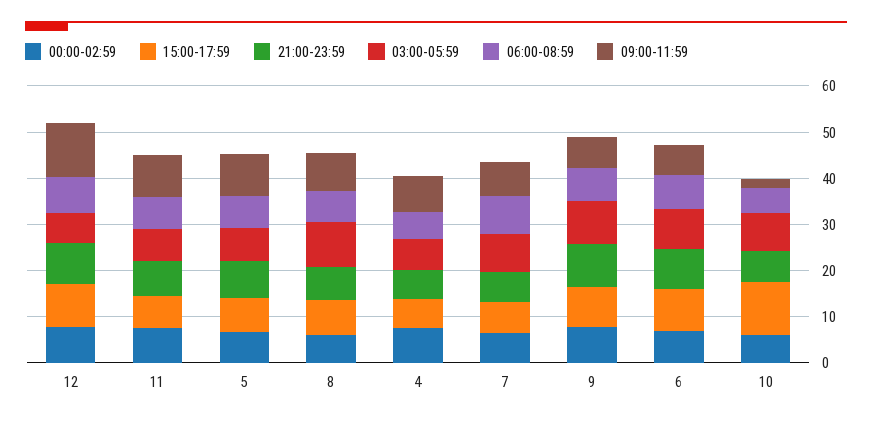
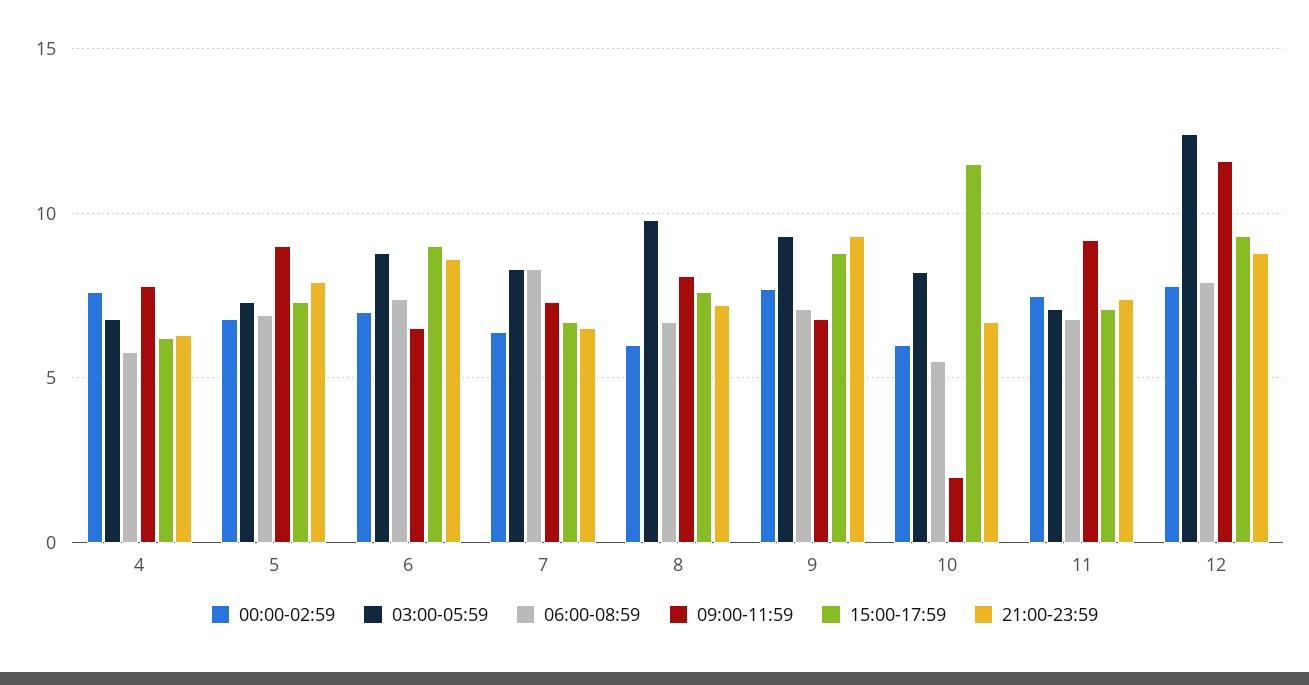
  {
    "00:00-02:59": {
      "12": 8,
      "11": 7.5,
      "5": 7,
      "8": 6,
      "4": 7.5,
      "7": 6.5,
      "9": 7.5,
      "6": 7,
      "10": 6
    },
    "15:00-17:59": {
      "12": 9.5,
      "11": 7,
      "5": 7.5,
      "8": 7.5,
      "4": 6,
      "7": 6.5,
      "9": 9,
      "6": 9,
      "10": 11.5
    },
    "21:00-23:59": {
      "12": 9,
      "11": 7.5,
      "5": 8,
      "8": 7,
      "4": 6.5,
      "7": 6.5,
      "9": 9.5,
      "6": 8.5,
      "10": 6.5
    },
    "03:00-05:59": {
-     "12": 6,
+     "12": 12.5,
      "11": 7,
      "5": 7.5,
      "8": 10,
      "4": 7,
      "7": 8.5,
      "9": 9.5,
      "6": 9,
      "10": 8
    },
    "06:00-08:59": {
      "12": 8,
      "11": 7,
      "5": 7,
      "8": 6.5,
      "4": 6,
      "7": 8.5,
      "9": 7,
      "6": 7.5,
      "10": 5.5
    },
    "09:00-11:59": {
      "12": 11.5,
      "11": 9,
      "5": 9,
      "8": 8,
      "4": 8,
      "7": 7.5,
      "9": 7,
      "6": 6.5,
      "10": 2
    }
  }

